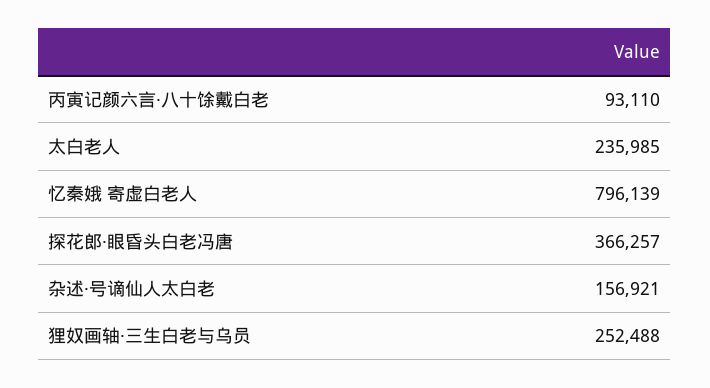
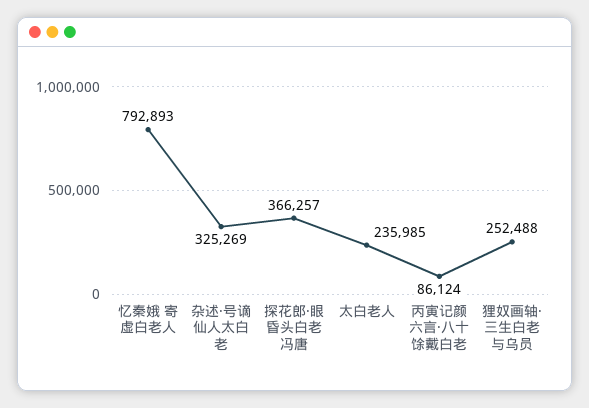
  {
-   "丙寅记颜六言·八十馀戴白老": 93110,
+   "丙寅记颜六言·八十馀戴白老": 86124,
    "太白老人": 235985,
-   "忆秦娥 寄虚白老人": 796139,
+   "忆秦娥 寄虚白老人": 792893,
    "探花郎·眼昏头白老冯唐": 366257,
-   "杂述·号谪仙人太白老": 156921,
+   "杂述·号谪仙人太白老": 325269,
    "狸奴画轴·三生白老与乌员": 252488
  }

